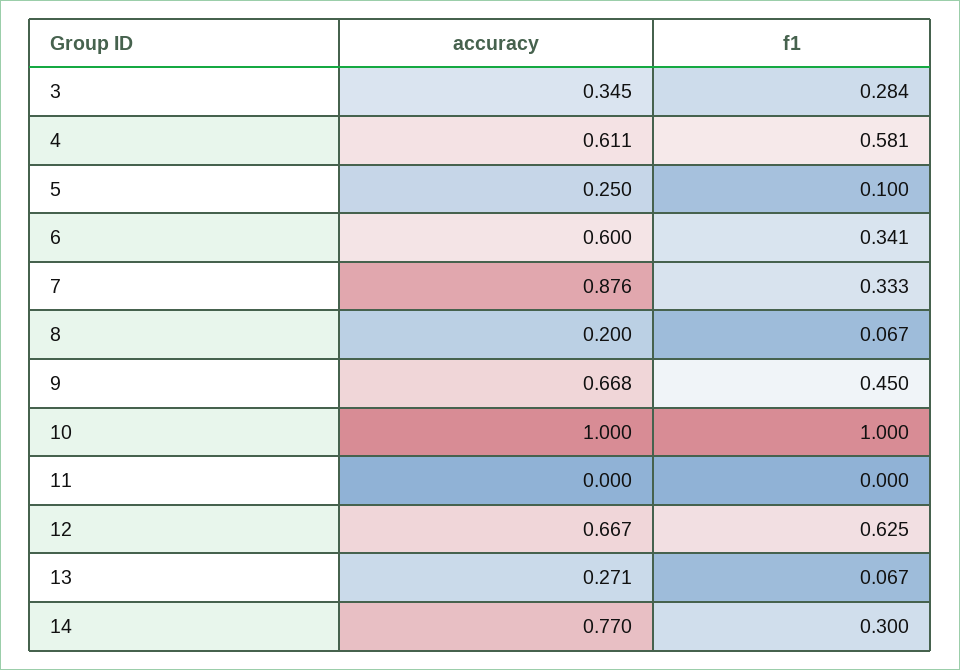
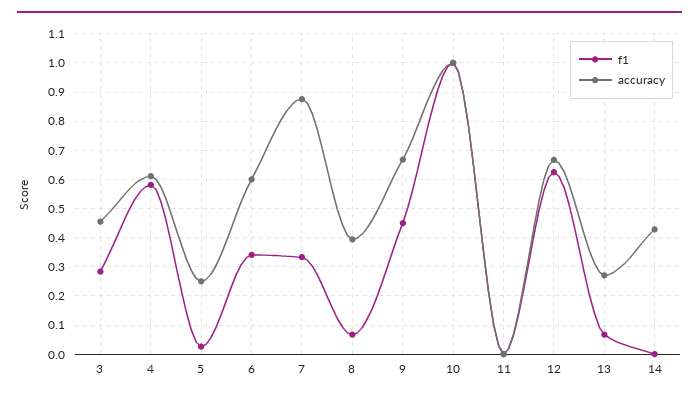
  {
    "accuracy": {
-     "3": 0.345,
+     "3": 0.45,
      "4": 0.611,
      "5": 0.25,
      "6": 0.6,
      "7": 0.876,
-     "8": 0.2,
+     "8": 0.4,
      "9": 0.668,
      "10": 1,
      "11": 0,
      "12": 0.667,
      "13": 0.271,
-     "14": 0.77
+     "14": 0.425
    },
    "f1": {
      "3": 0.284,
      "4": 0.581,
-     "5": 0.1,
+     "5": 0.025,
      "6": 0.341,
      "7": 0.333,
      "8": 0.067,
      "9": 0.45,
      "10": 1,
      "11": 0,
      "12": 0.625,
      "13": 0.067,
-     "14": 0.3
+     "14": 0
    }
  }

